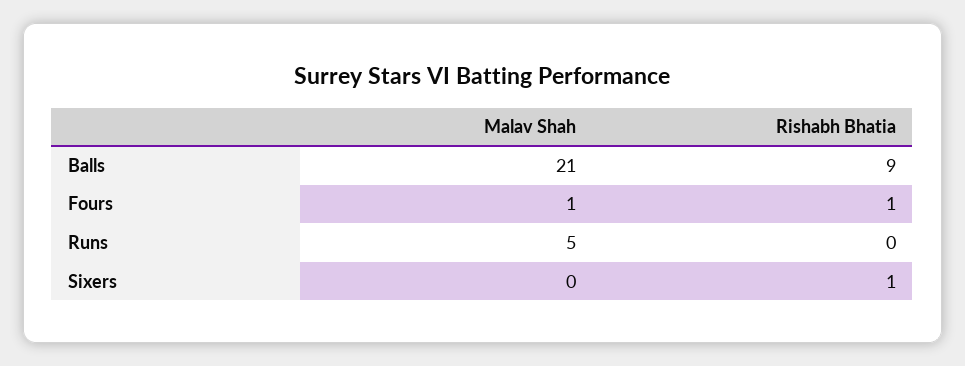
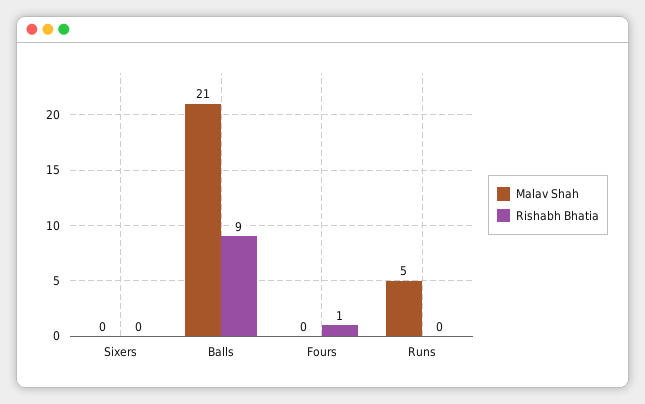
  {
    "Malav Shah": {
      "Balls": 21,
-     "Fours": 1,
+     "Fours": 0,
      "Runs": 5,
      "Sixers": 0
    },
    "Rishabh Bhatia": {
      "Balls": 9,
      "Fours": 1,
      "Runs": 0,
-     "Sixers": 1
+     "Sixers": 0
    }
  }

